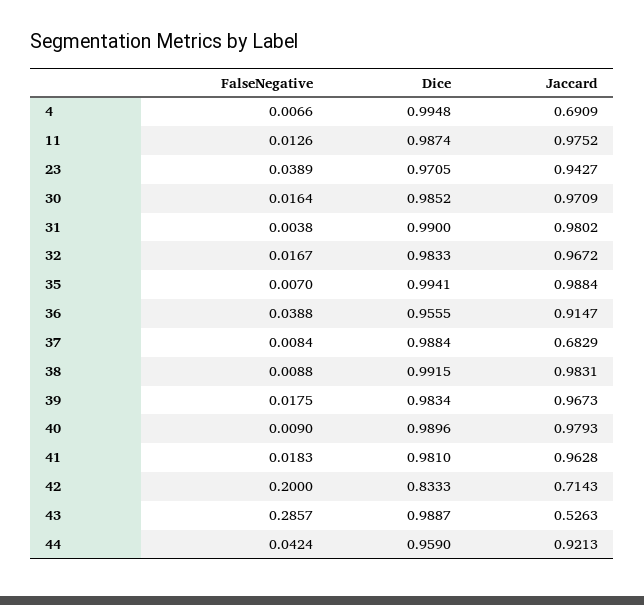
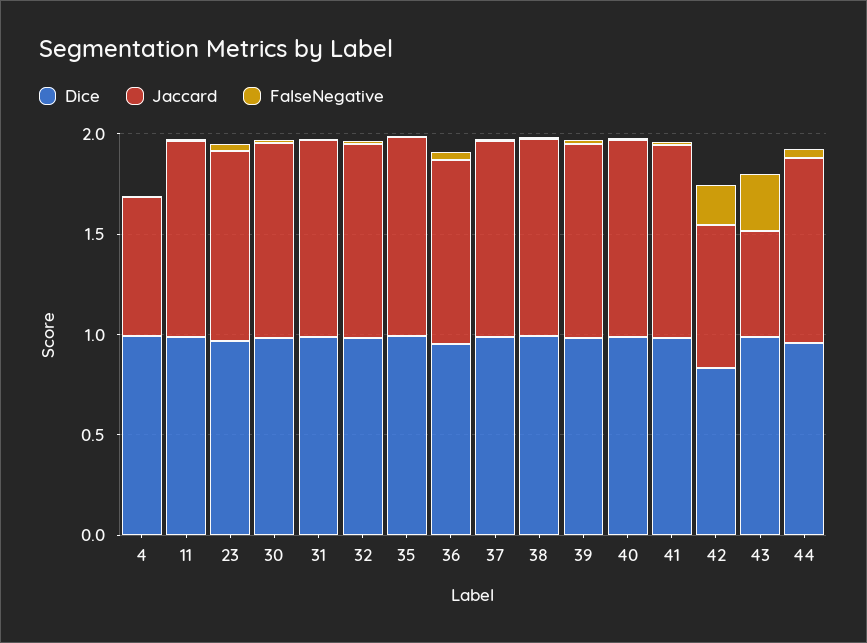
  {
    "FalseNegative": {
      "4": 0.0066,
      "11": 0.0126,
      "23": 0.0389,
      "30": 0.0164,
      "31": 0.0038,
      "32": 0.0167,
      "35": 0.007,
      "36": 0.0388,
      "37": 0.0084,
      "38": 0.0088,
      "39": 0.0175,
      "40": 0.009,
      "41": 0.0183,
      "42": 0.2,
      "43": 0.2857,
      "44": 0.0424
    },
    "Dice": {
      "4": 0.9948,
      "11": 0.9874,
      "23": 0.9705,
      "30": 0.9852,
      "31": 0.99,
      "32": 0.9833,
      "35": 0.9941,
      "36": 0.9555,
      "37": 0.9884,
      "38": 0.9915,
      "39": 0.9834,
      "40": 0.9896,
      "41": 0.981,
      "42": 0.8333,
      "43": 0.9887,
      "44": 0.959
    },
    "Jaccard": {
      "4": 0.6909,
      "11": 0.9752,
      "23": 0.9427,
      "30": 0.9709,
      "31": 0.9802,
      "32": 0.9672,
      "35": 0.9884,
      "36": 0.9147,
-     "37": 0.6829,
+     "37": 1,
      "38": 0.9831,
      "39": 0.9673,
      "40": 0.9793,
      "41": 0.9628,
      "42": 0.7143,
      "43": 0.5263,
      "44": 0.9213
    }
  }

